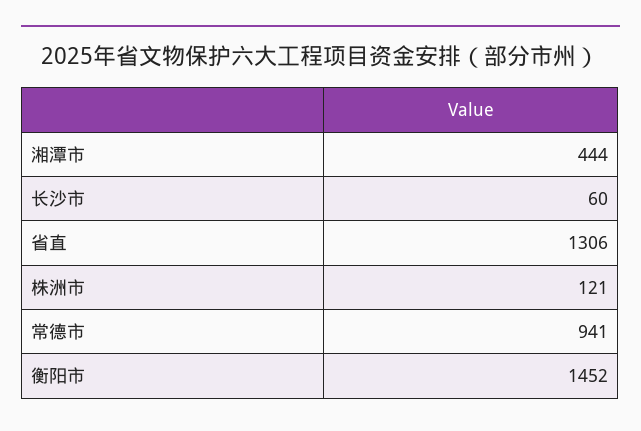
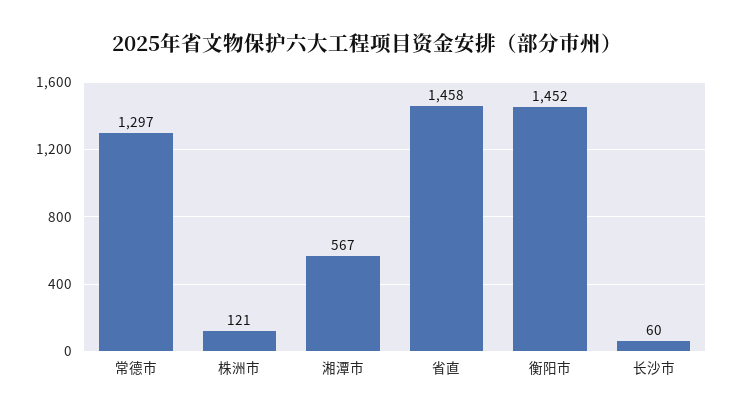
  {
-   "湘潭市": 444,
+   "湘潭市": 567,
    "长沙市": 60,
-   "省直": 1306,
+   "省直": 1458,
    "株洲市": 121,
-   "常德市": 941,
+   "常德市": 1297,
    "衡阳市": 1452
  }

